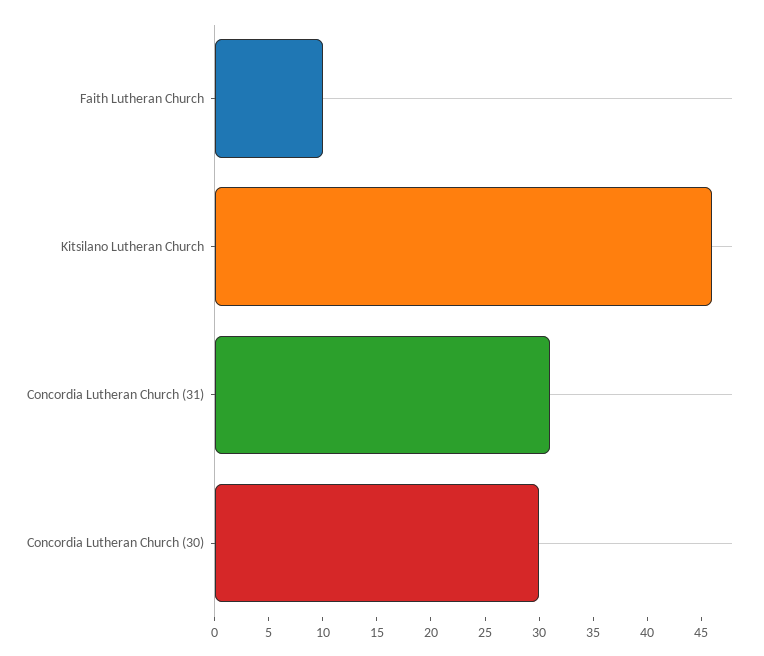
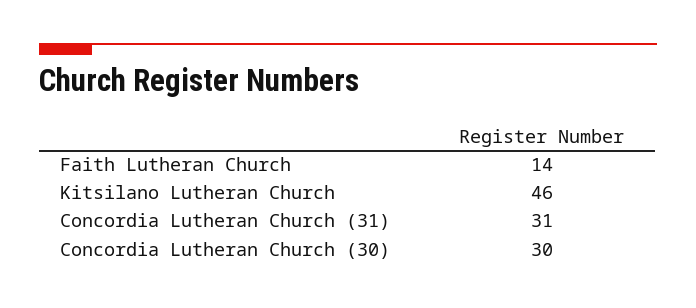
  {
-   "Faith Lutheran Church": 10,
+   "Faith Lutheran Church": 14,
    "Kitsilano Lutheran Church": 46,
    "Concordia Lutheran Church (31)": 31,
    "Concordia Lutheran Church (30)": 30
  }

